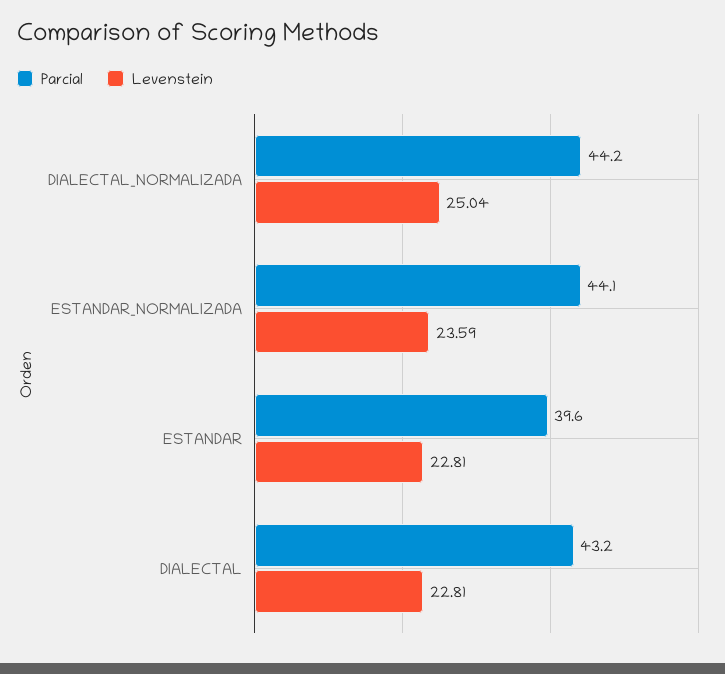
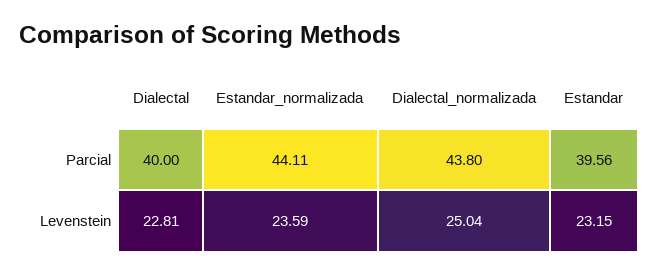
  {
    "Parcial": {
-     "DIALECTAL_NORMALIZADA": 44.2,
+     "DIALECTAL_NORMALIZADA": 43.8,
      "ESTANDAR_NORMALIZADA": 44.11,
      "ESTANDAR": 39.56,
-     "DIALECTAL": 43.2
+     "DIALECTAL": 40
    },
    "Levenstein": {
      "DIALECTAL_NORMALIZADA": 25.04,
      "ESTANDAR_NORMALIZADA": 23.59,
-     "ESTANDAR": 22.81,
+     "ESTANDAR": 23.15,
      "DIALECTAL": 22.81
    }
  }

